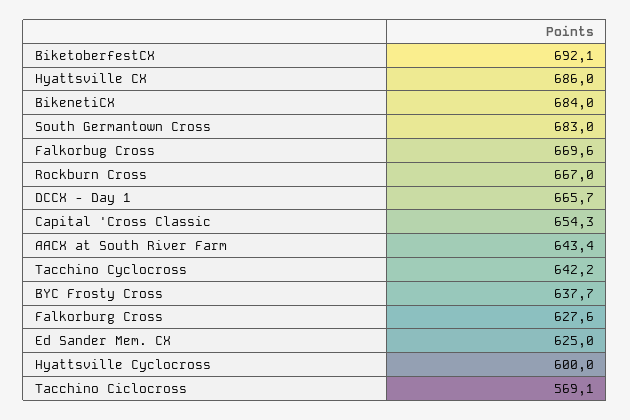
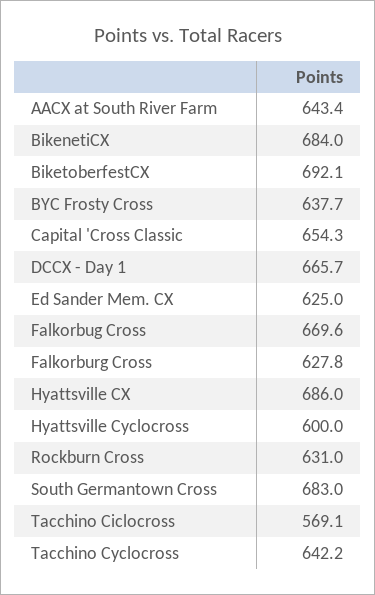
  {
    "BiketoberfestCX": 692.1,
    "Hyattsville CX": 686,
    "BikenetiCX": 684,
    "South Germantown Cross": 683,
    "Falkorbug Cross": 669.6,
-   "Rockburn Cross": 667,
+   "Rockburn Cross": 631,
    "DCCX - Day 1": 665.7,
    "Capital 'Cross Classic": 654.3,
    "AACX at South River Farm": 643.4,
    "Tacchino Cyclocross": 642.2,
    "BYC Frosty Cross": 637.7,
-   "Falkorburg Cross": 627.6,
+   "Falkorburg Cross": 627.8,
    "Ed Sander Mem. CX": 625,
    "Hyattsville Cyclocross": 600,
    "Tacchino Ciclocross": 569.1
  }

